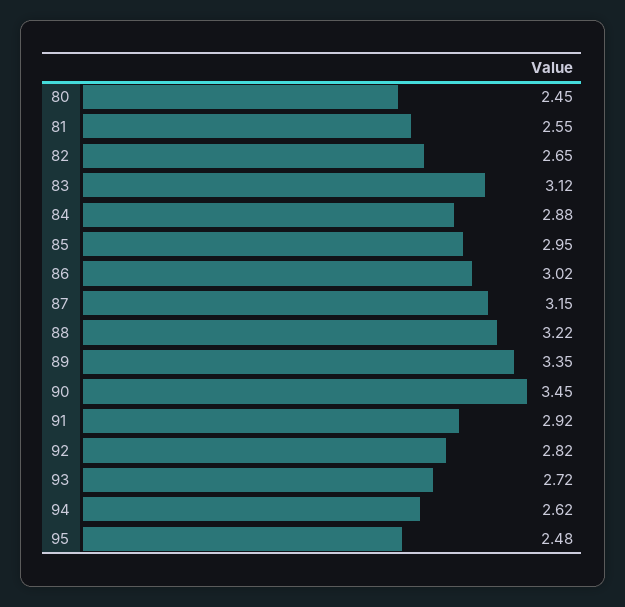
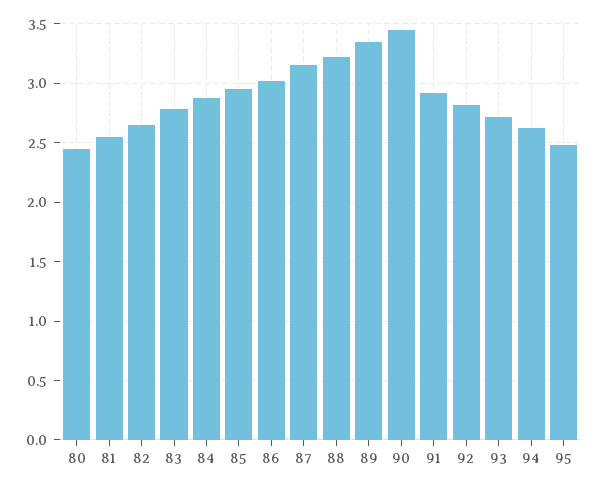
  {
    "80": 2.45,
    "81": 2.55,
    "82": 2.65,
-   "83": 3.12,
+   "83": 2.8,
    "84": 2.88,
    "85": 2.95,
    "86": 3.02,
    "87": 3.15,
    "88": 3.22,
    "89": 3.35,
    "90": 3.45,
    "91": 2.92,
    "92": 2.82,
    "93": 2.72,
    "94": 2.62,
    "95": 2.48
  }

